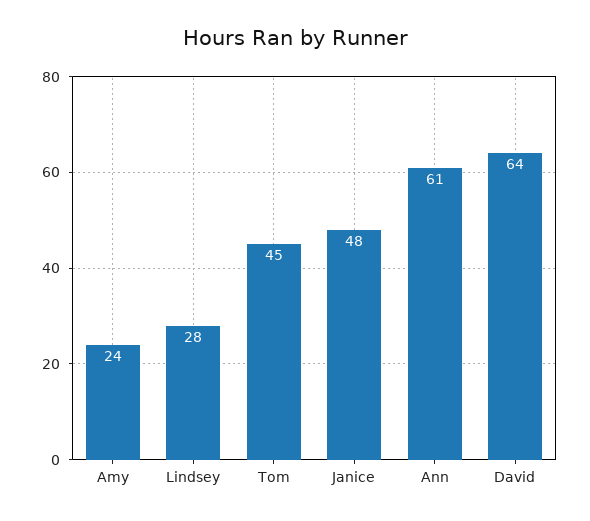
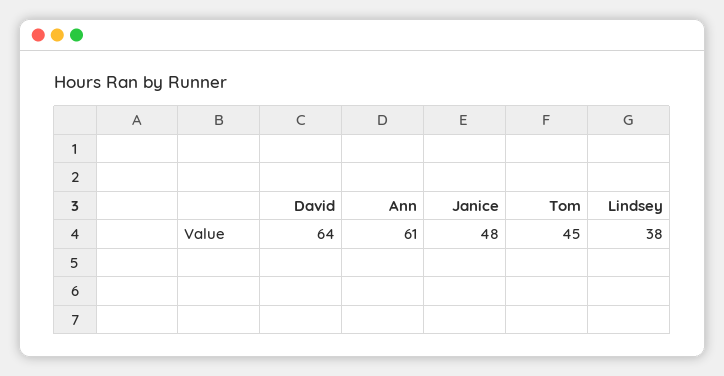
  {
-   "Amy": 24,
-   "Lindsey": 28,
+   "Lindsey": 38,
    "Tom": 45,
    "Janice": 48,
    "Ann": 61,
    "David": 64
  }

